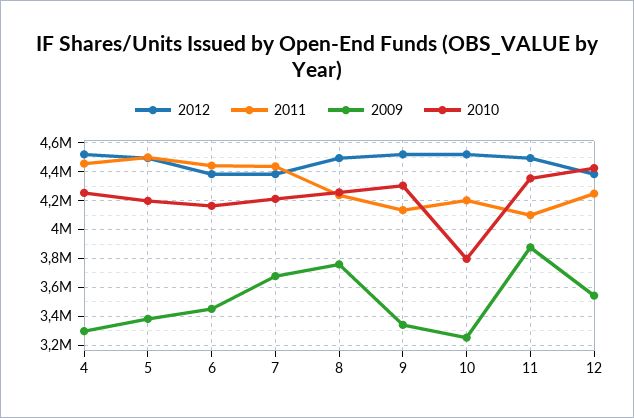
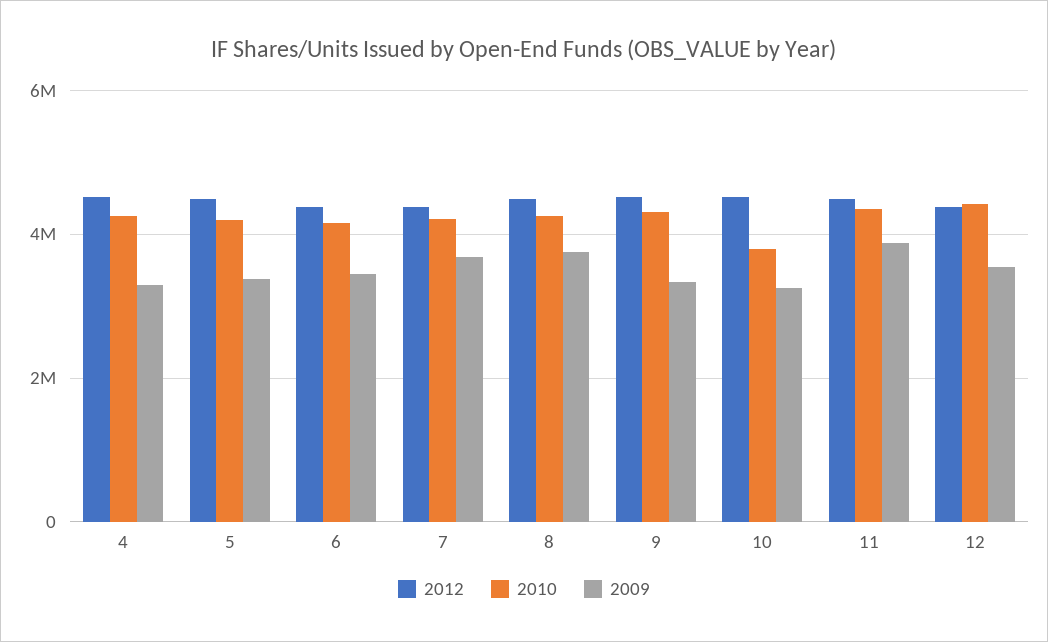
  {
    "2012": {
      "4": 4500000,
      "5": 4500000,
      "6": 4400000,
      "7": 4400000,
      "8": 4500000,
      "9": 4500000,
      "10": 4500000,
      "11": 4500000,
      "12": 4400000
    },
-   "2011": {
-     "4": 4450000,
-     "5": 4500000,
-     "6": 4450000,
-     "7": 4450000,
-     "8": 4250000,
-     "9": 4150000,
-     "10": 4200000,
-     "11": 4100000,
-     "12": 4250000
-   },
    "2009": {
      "4": 3300000,
      "5": 3400000,
      "6": 3450000,
      "7": 3700000,
      "8": 3750000,
      "9": 3350000,
      "10": 3250000,
      "11": 3900000,
      "12": 3550000
    },
    "2010": {
      "4": 4250000,
      "5": 4200000,
      "6": 4150000,
      "7": 4200000,
      "8": 4250000,
      "9": 4300000,
      "10": 3800000,
      "11": 4350000,
      "12": 4450000
    }
  }

